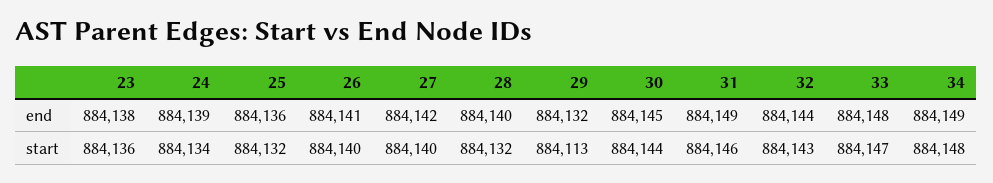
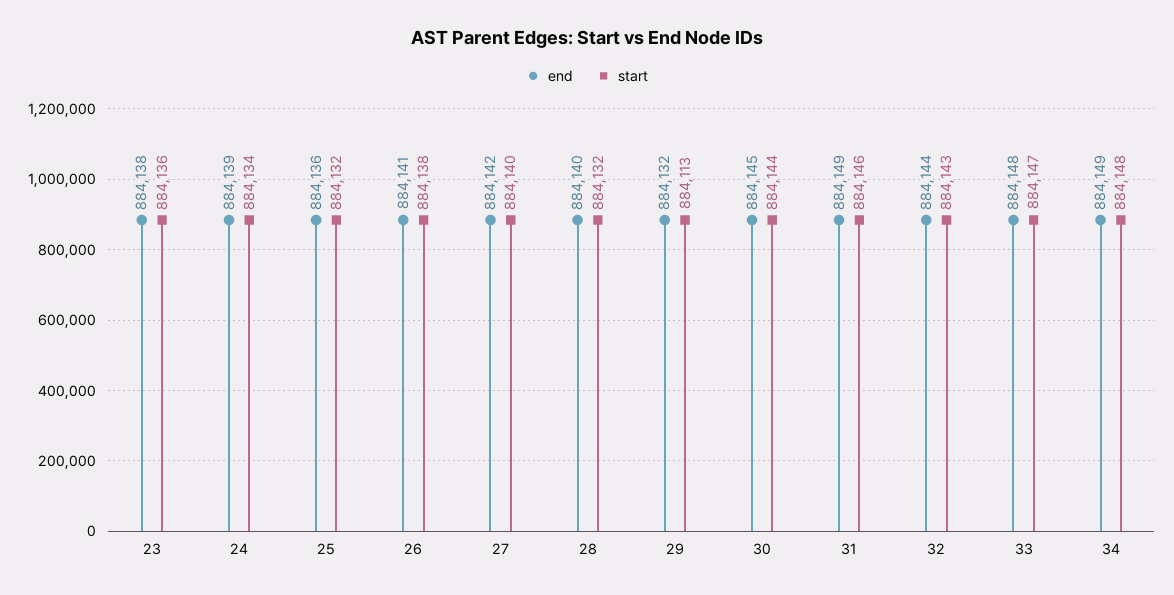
  {
    "end": {
      "23": 884138,
      "24": 884139,
      "25": 884136,
      "26": 884141,
      "27": 884142,
      "28": 884140,
      "29": 884132,
      "30": 884145,
      "31": 884149,
      "32": 884144,
      "33": 884148,
      "34": 884149
    },
    "start": {
      "23": 884136,
      "24": 884134,
      "25": 884132,
-     "26": 884140,
+     "26": 884138,
      "27": 884140,
      "28": 884132,
      "29": 884113,
      "30": 884144,
      "31": 884146,
      "32": 884143,
      "33": 884147,
      "34": 884148
    }
  }

